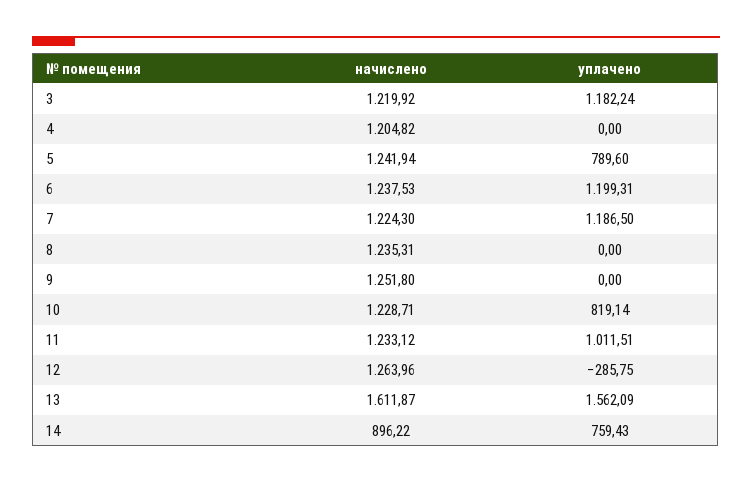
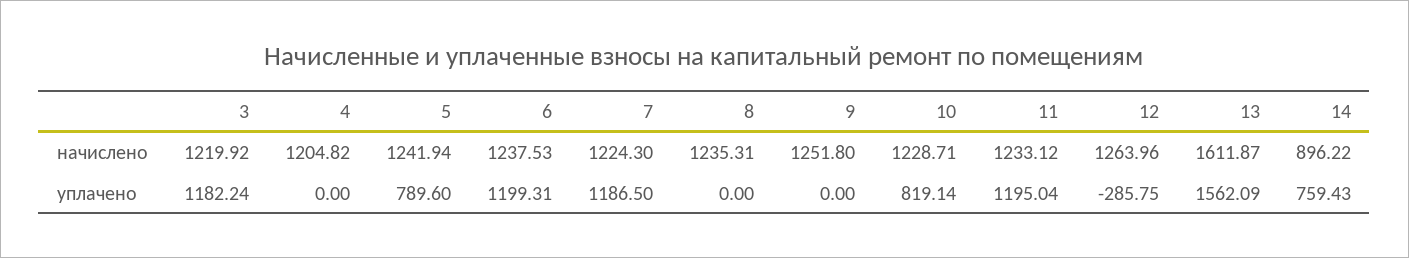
  {
    "начислено": {
      "3": 1219.92,
      "4": 1204.82,
      "5": 1241.94,
      "6": 1237.53,
      "7": 1224.3,
      "8": 1235.31,
      "9": 1251.8,
      "10": 1228.71,
      "11": 1233.12,
      "12": 1263.96,
      "13": 1611.87,
      "14": 896.22
    },
    "уплачено": {
      "3": 1182.24,
      "4": 0,
      "5": 789.6,
      "6": 1199.31,
      "7": 1186.5,
      "8": 0,
      "9": 0,
      "10": 819.14,
-     "11": 1011.51,
+     "11": 1195.04,
      "12": -285.75,
      "13": 1562.09,
      "14": 759.43
    }
  }

